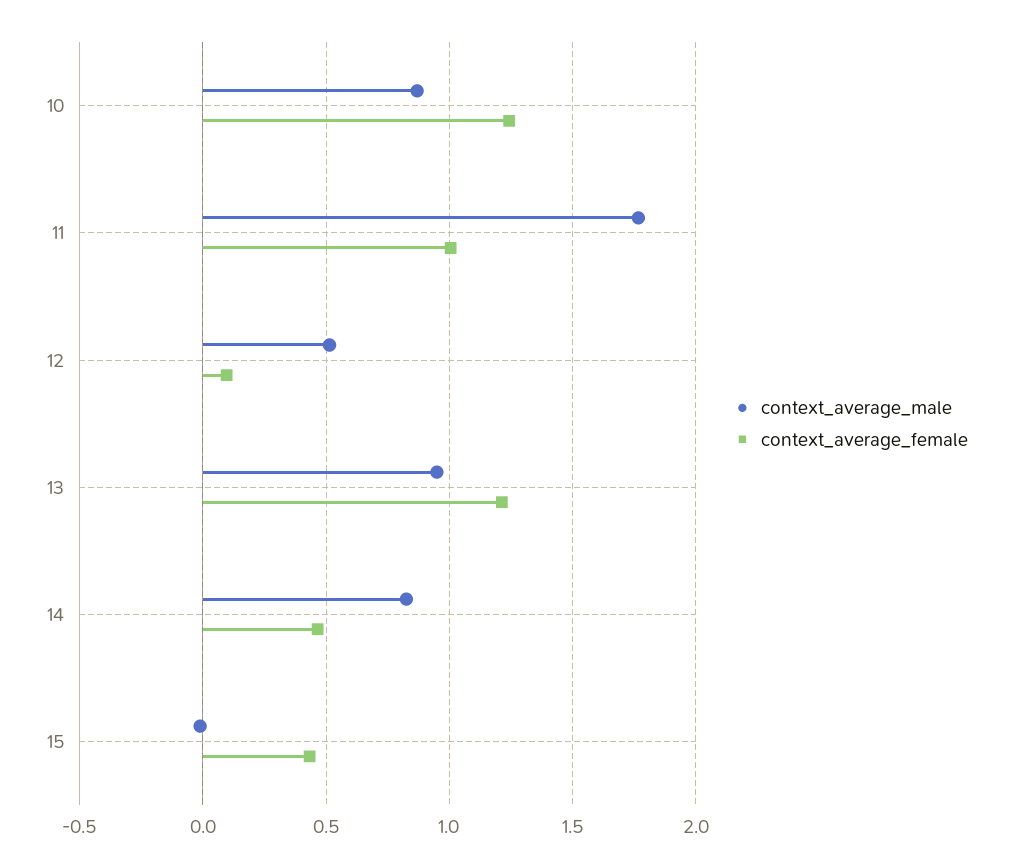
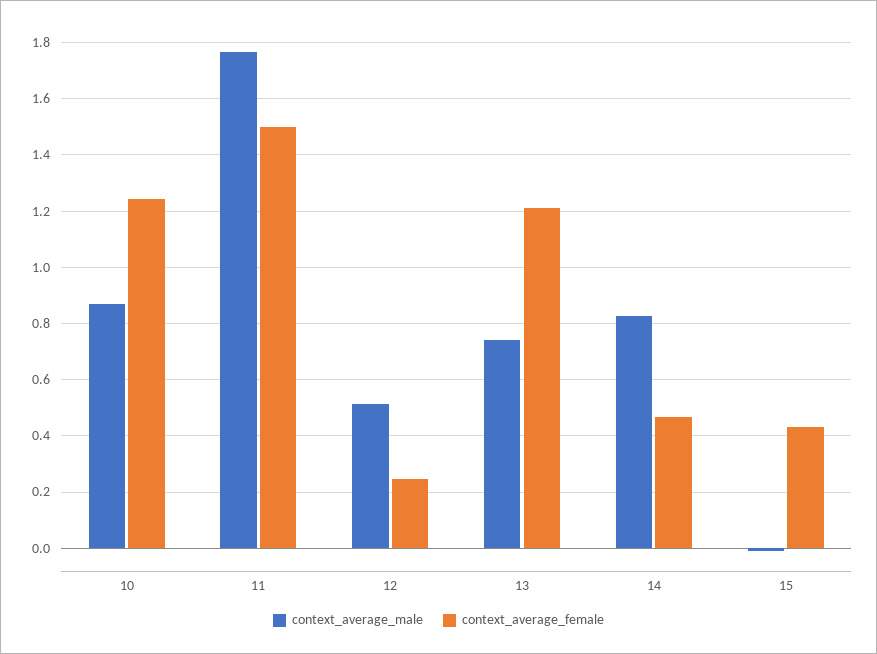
  {
    "context_average_male": {
      "10": 0.875,
      "11": 1.775,
      "12": 0.525,
-     "13": 0.95,
+     "13": 0.75,
      "14": 0.825,
      "15": 0
    },
    "context_average_female": {
      "10": 1.25,
-     "11": 1,
+     "11": 1.5,
-     "12": 0.1,
+     "12": 0.25,
      "13": 1.225,
      "14": 0.475,
      "15": 0.425
    }
  }

